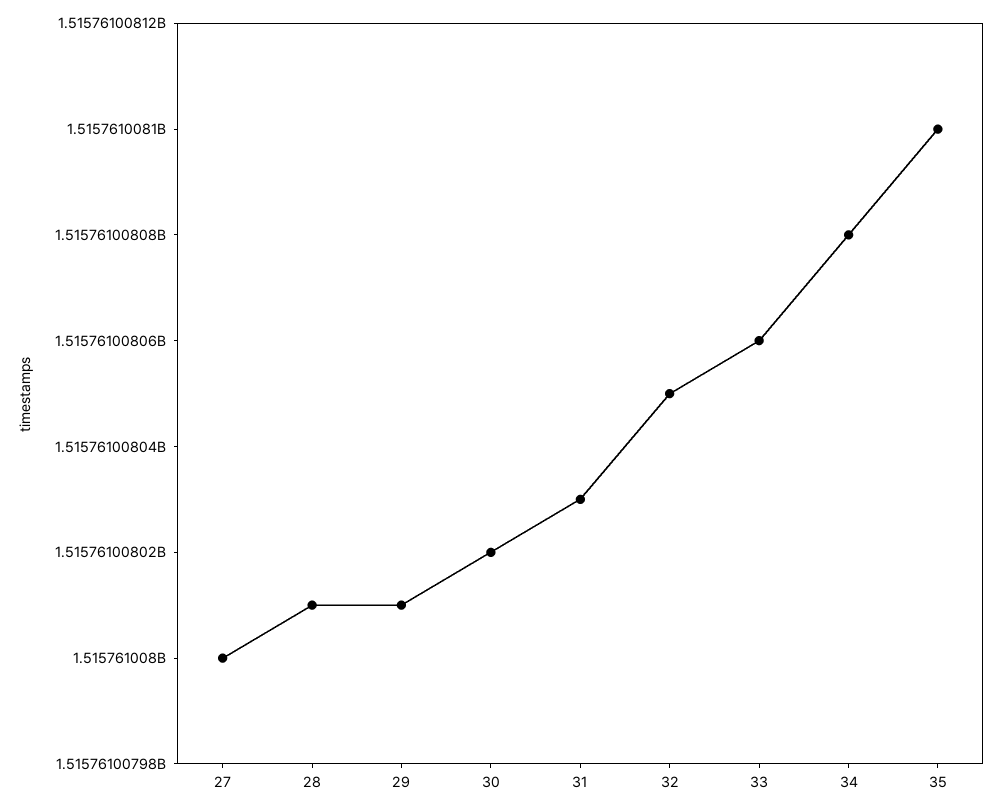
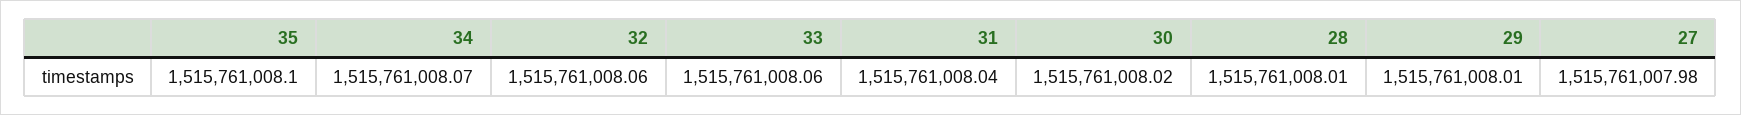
  {
-   "27": 1515761008,
+   "27": 1515761007.98,
    "28": 1515761008.01,
    "29": 1515761008.01,
    "30": 1515761008.02,
-   "31": 1515761008.03,
+   "31": 1515761008.04,
-   "32": 1515761008.05,
+   "32": 1515761008.06,
    "33": 1515761008.06,
-   "34": 1515761008.08,
+   "34": 1515761008.07,
    "35": 1515761008.1
  }

